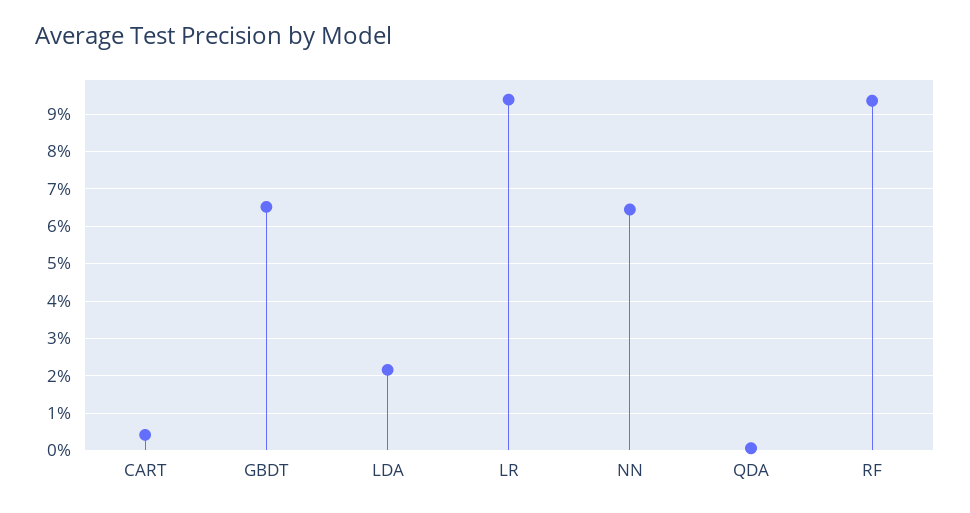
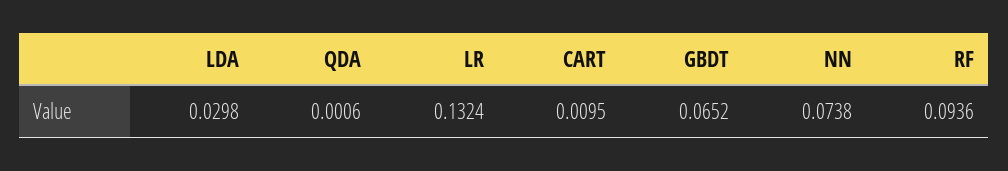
  {
-   "CART": 0.004,
+   "CART": 0.0095,
    "GBDT": 0.0652,
-   "LDA": 0.022,
+   "LDA": 0.0298,
-   "LR": 0.094,
+   "LR": 0.1324,
-   "NN": 0.064,
+   "NN": 0.0738,
    "QDA": 0.0006,
    "RF": 0.0936
  }

